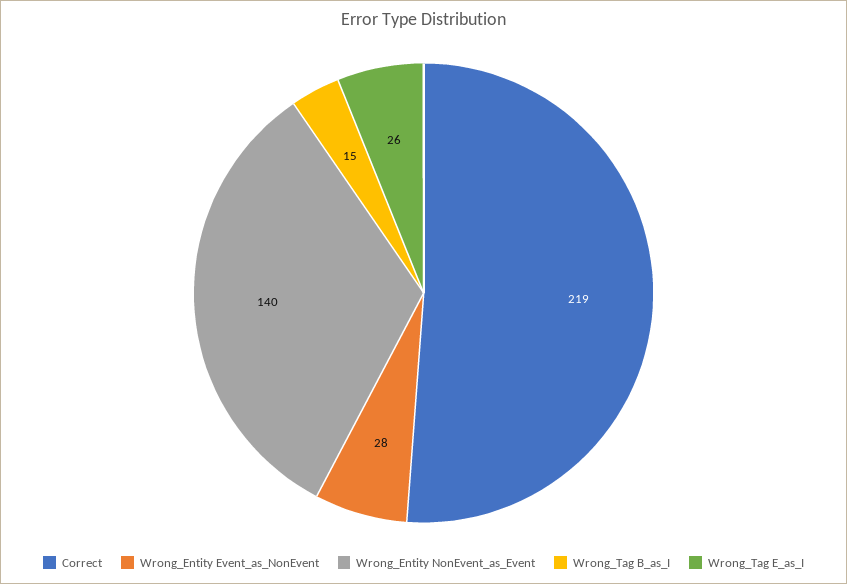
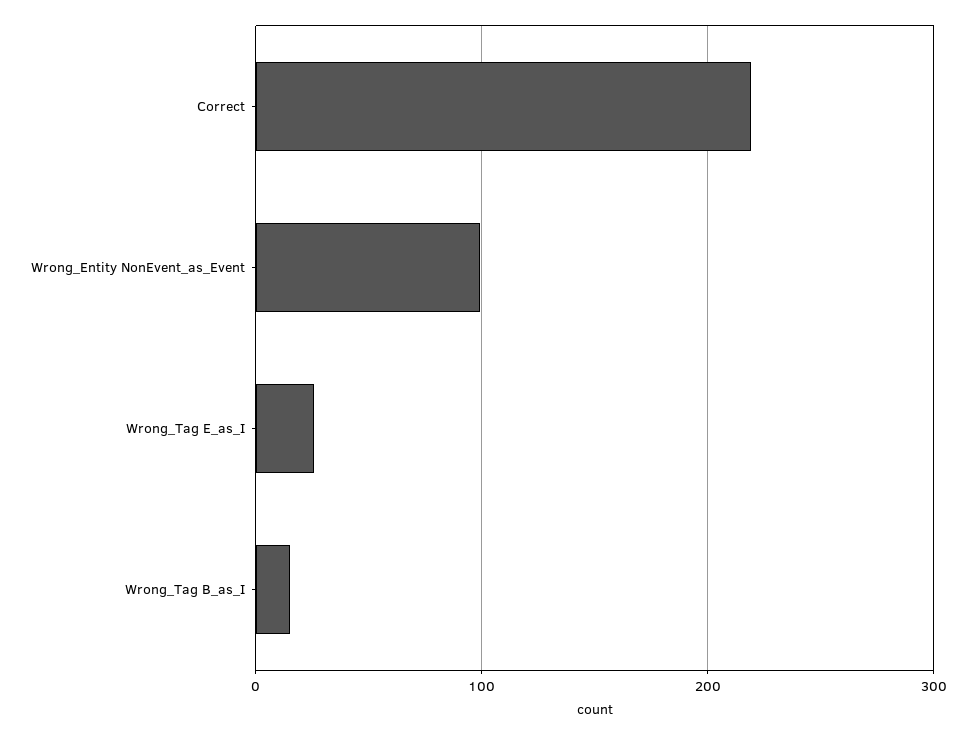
  {
    "Correct": 219,
-   "Wrong_Entity Event_as_NonEvent": 28,
-   "Wrong_Entity NonEvent_as_Event": 140,
+   "Wrong_Entity NonEvent_as_Event": 100,
    "Wrong_Tag B_as_I": 15,
    "Wrong_Tag E_as_I": 26
  }

